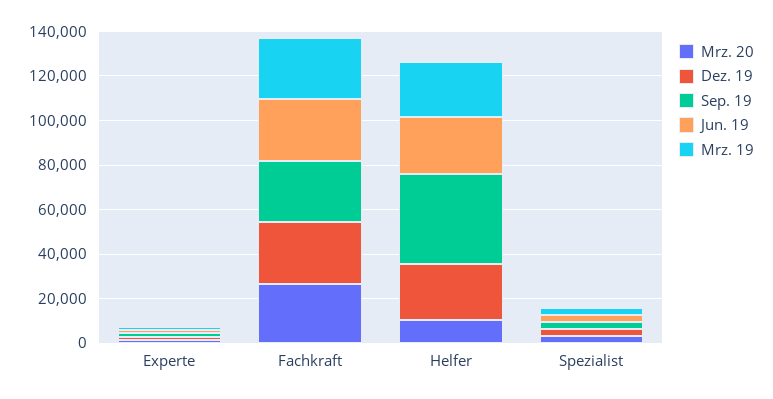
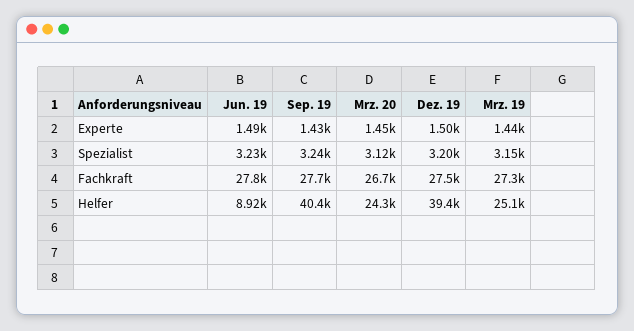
  {
    "Mrz. 20": {
      "Experte": 1450,
      "Fachkraft": 26700,
-     "Helfer": 10000,
+     "Helfer": 24300,
      "Spezialist": 3120
    },
    "Dez. 19": {
      "Experte": 1500,
      "Fachkraft": 27500,
-     "Helfer": 25000,
+     "Helfer": 39400,
      "Spezialist": 3200
    },
    "Sep. 19": {
      "Experte": 1430,
      "Fachkraft": 27700,
      "Helfer": 40400,
      "Spezialist": 3240
    },
    "Jun. 19": {
      "Experte": 1490,
      "Fachkraft": 27800,
-     "Helfer": 25000,
+     "Helfer": 8920,
      "Spezialist": 3230
    },
    "Mrz. 19": {
      "Experte": 1440,
      "Fachkraft": 27300,
      "Helfer": 25100,
      "Spezialist": 3150
    }
  }

